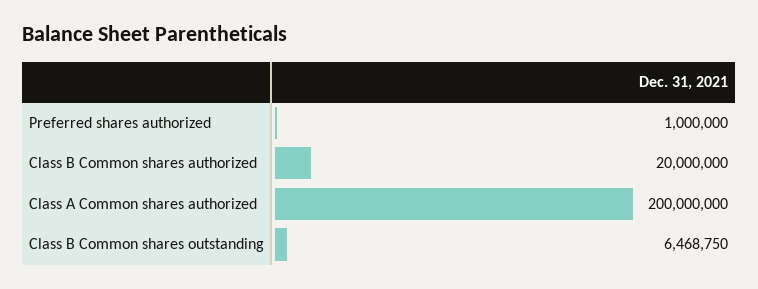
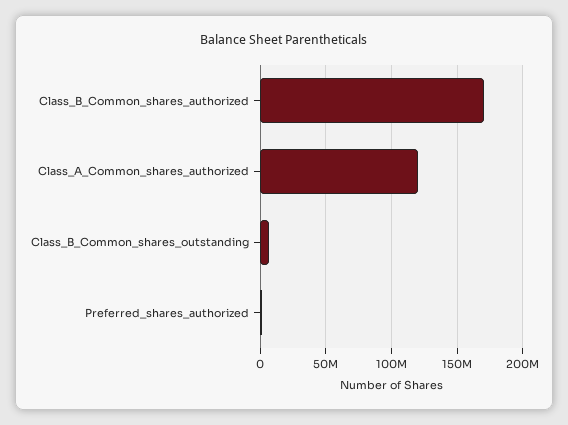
  {
    "Preferred shares authorized": 1000000,
-   "Class B Common shares authorized": 20000000,
+   "Class B Common shares authorized": 170000000,
-   "Class A Common shares authorized": 200000000,
+   "Class A Common shares authorized": 120000000,
    "Class B Common shares outstanding": 6468750
  }

